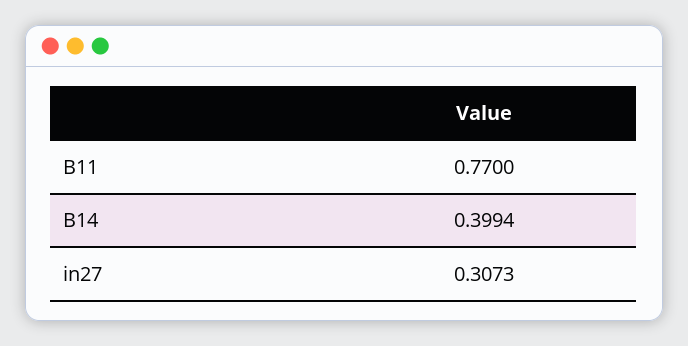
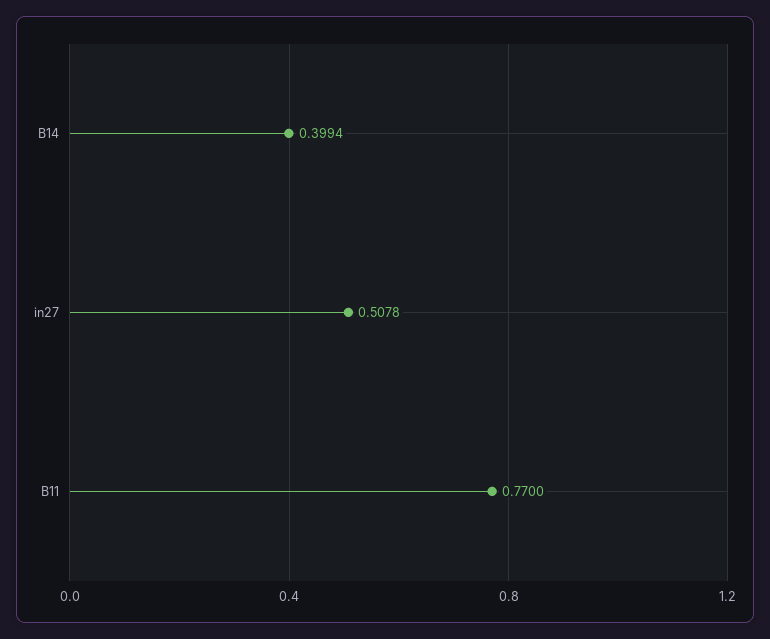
  {
    "B11": 0.77,
    "B14": 0.3994,
-   "in27": 0.3073
+   "in27": 0.5078
  }

